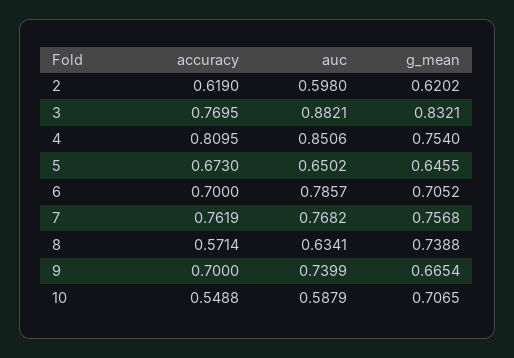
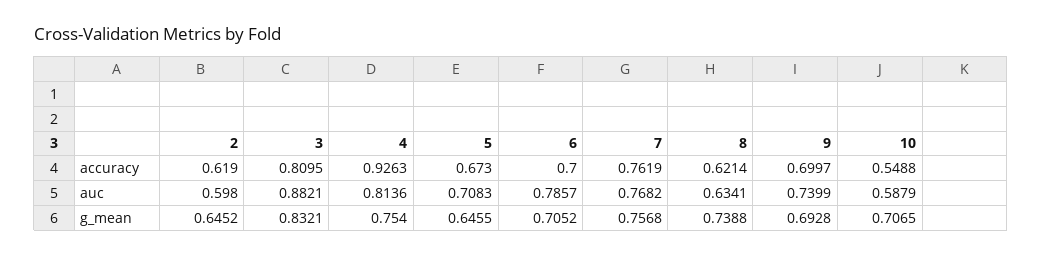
  {
    "accuracy": {
      "2": 0.619,
-     "3": 0.7695,
+     "3": 0.8095,
-     "4": 0.8095,
+     "4": 0.9263,
      "5": 0.673,
      "6": 0.7,
      "7": 0.7619,
-     "8": 0.5714,
+     "8": 0.6214,
-     "9": 0.7,
+     "9": 0.6997,
      "10": 0.5488
    },
    "auc": {
      "2": 0.598,
      "3": 0.8821,
-     "4": 0.8506,
+     "4": 0.8136,
-     "5": 0.6502,
+     "5": 0.7083,
      "6": 0.7857,
      "7": 0.7682,
      "8": 0.6341,
      "9": 0.7399,
      "10": 0.5879
    },
    "g_mean": {
-     "2": 0.6202,
+     "2": 0.6452,
      "3": 0.8321,
      "4": 0.754,
      "5": 0.6455,
      "6": 0.7052,
      "7": 0.7568,
      "8": 0.7388,
-     "9": 0.6654,
+     "9": 0.6928,
      "10": 0.7065
    }
  }

